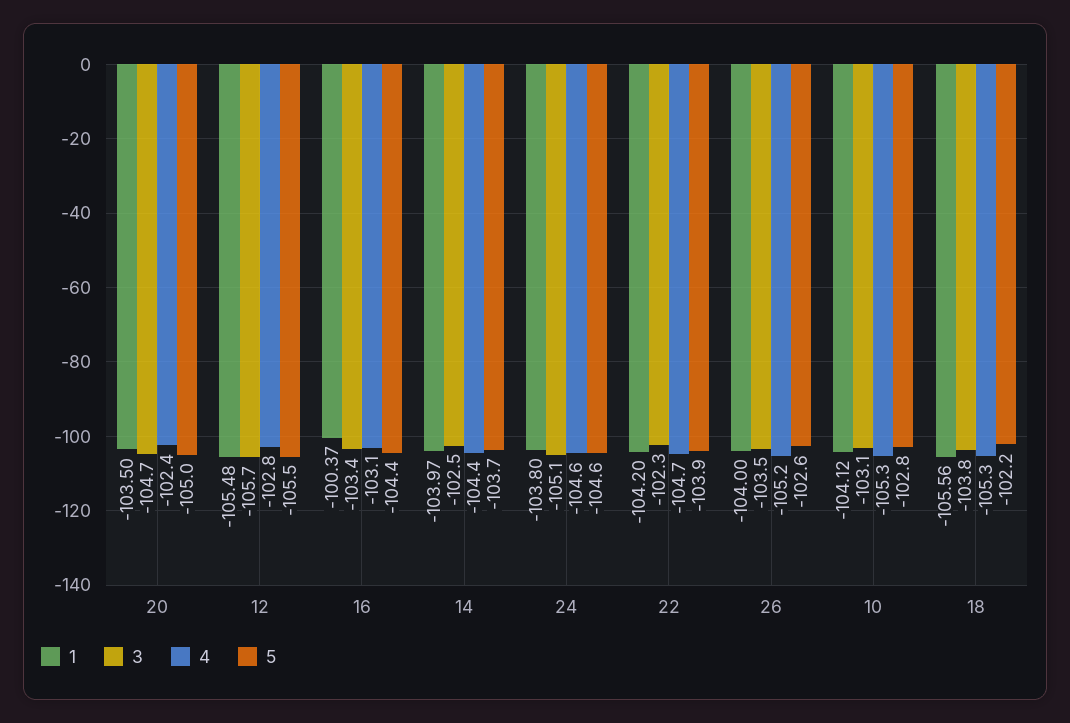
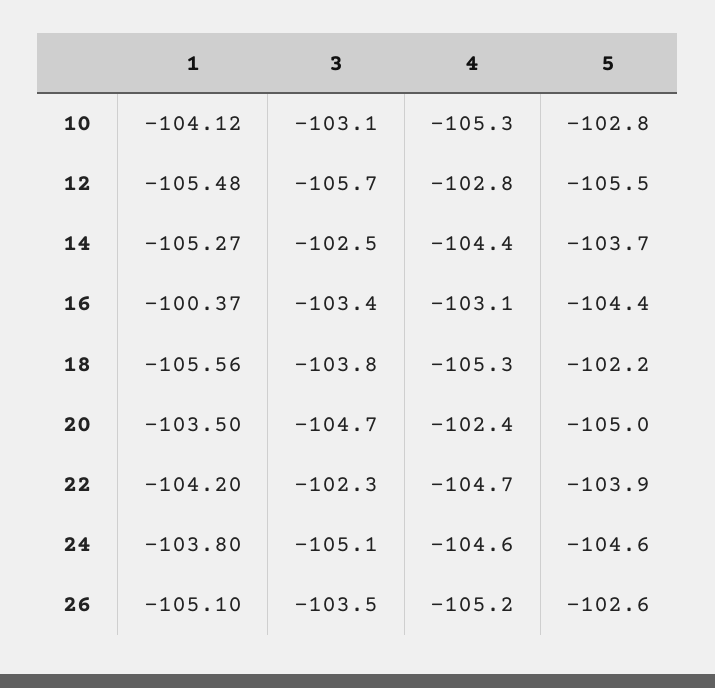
  {
    "1": {
      "20": -103.5,
      "12": -105.48,
      "16": -100.37,
-     "14": -103.97,
+     "14": -105.27,
      "24": -103.8,
      "22": -104.2,
-     "26": -104,
+     "26": -105.1,
      "10": -104.12,
      "18": -105.56
    },
    "3": {
      "20": -104.7,
      "12": -105.7,
      "16": -103.4,
      "14": -102.5,
      "24": -105.1,
      "22": -102.3,
      "26": -103.5,
      "10": -103.1,
      "18": -103.8
    },
    "4": {
      "20": -102.4,
      "12": -102.8,
      "16": -103.1,
      "14": -104.4,
      "24": -104.6,
      "22": -104.7,
      "26": -105.2,
      "10": -105.3,
      "18": -105.3
    },
    "5": {
      "20": -105,
      "12": -105.5,
      "16": -104.4,
      "14": -103.7,
      "24": -104.6,
      "22": -103.9,
      "26": -102.6,
      "10": -102.8,
      "18": -102.2
    }
  }

